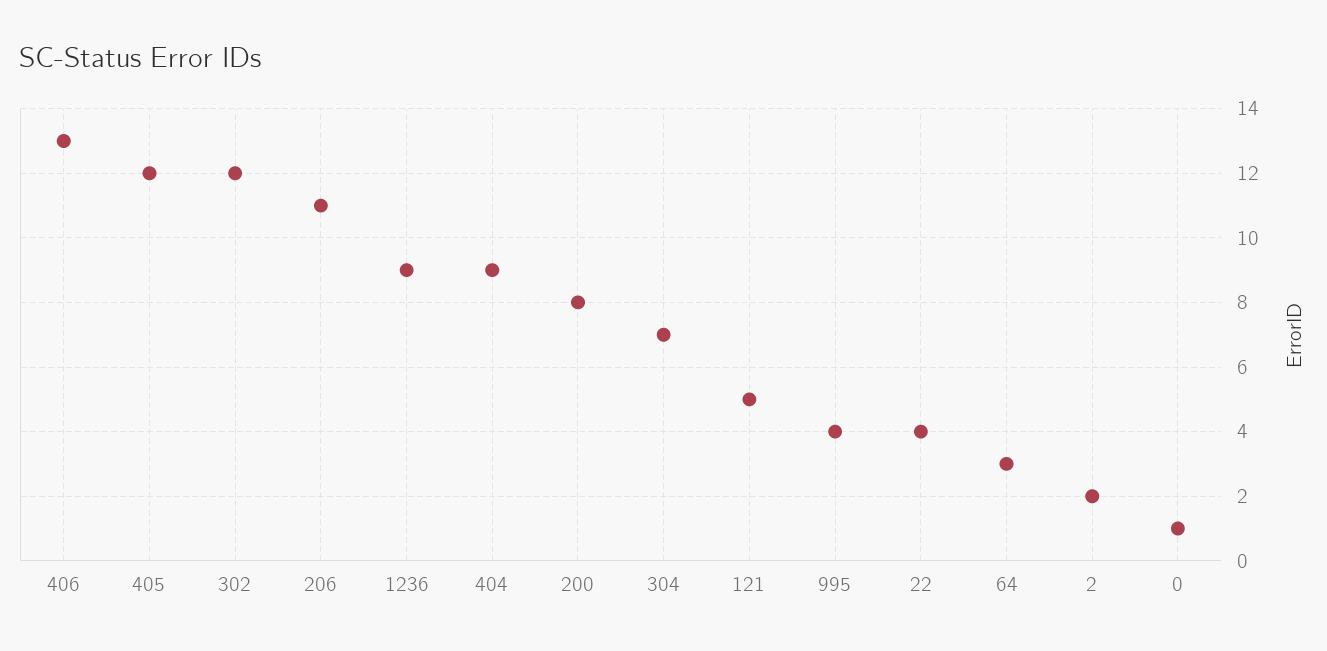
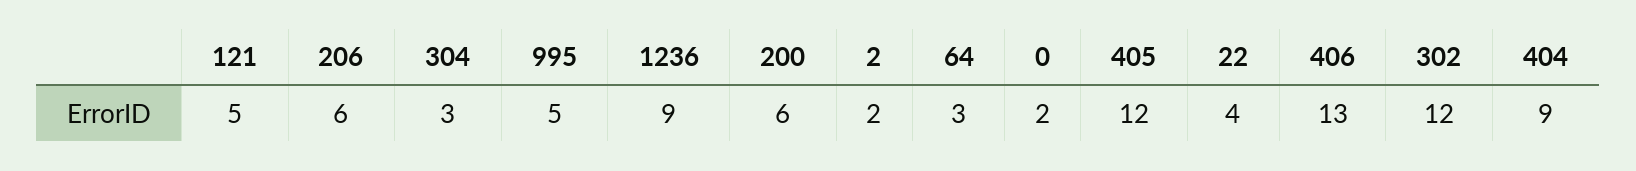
  {
    "406": 13,
    "405": 12,
    "302": 12,
-   "206": 11,
+   "206": 6,
    "1236": 9,
    "404": 9,
-   "200": 8,
+   "200": 6,
-   "304": 7,
+   "304": 3,
    "121": 5,
-   "995": 4,
+   "995": 5,
    "22": 4,
    "64": 3,
    "2": 2,
-   "0": 1
+   "0": 2
  }

